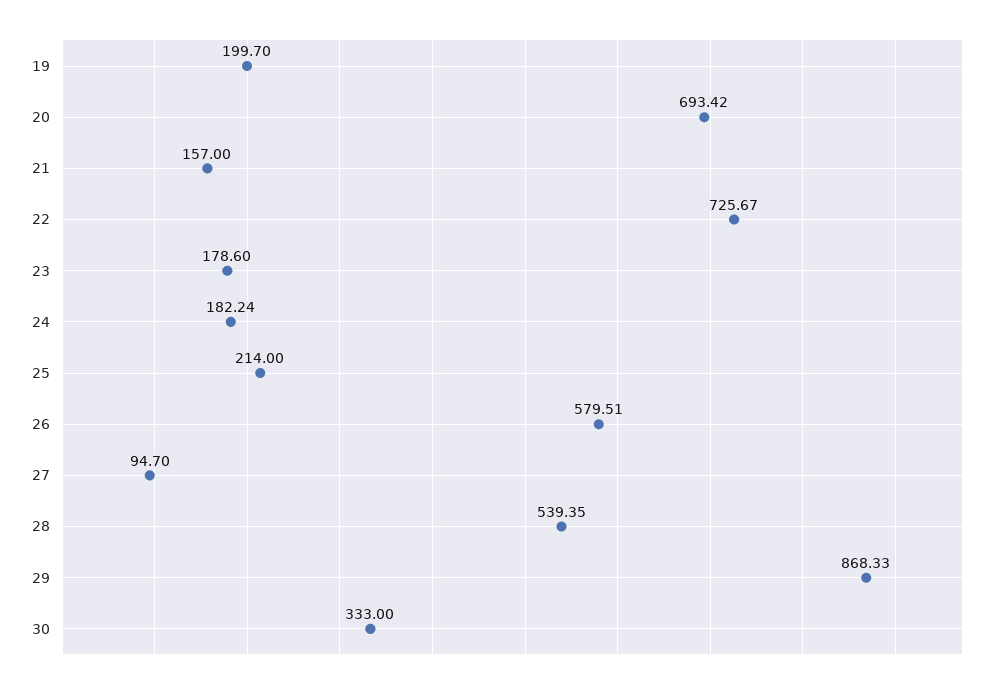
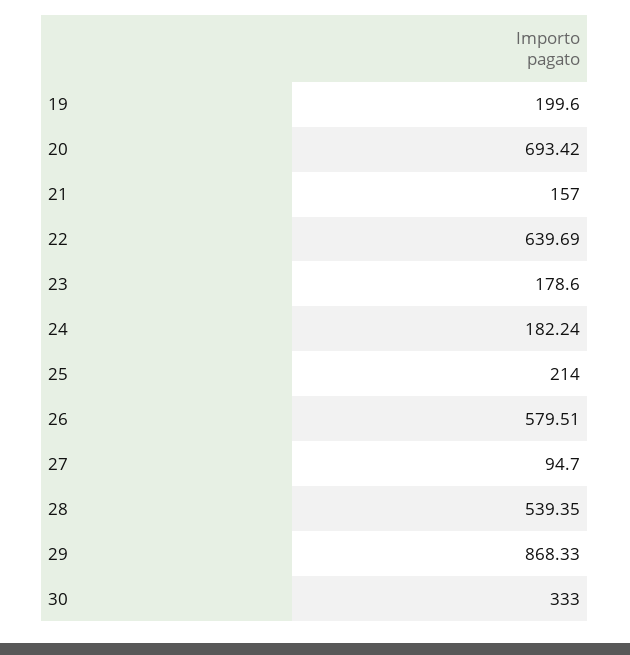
  {
-   "19": 199.7,
+   "19": 199.6,
    "20": 693.42,
    "21": 157,
-   "22": 725.67,
+   "22": 639.69,
    "23": 178.6,
    "24": 182.24,
    "25": 214,
    "26": 579.51,
    "27": 94.7,
    "28": 539.35,
    "29": 868.33,
    "30": 333
  }

